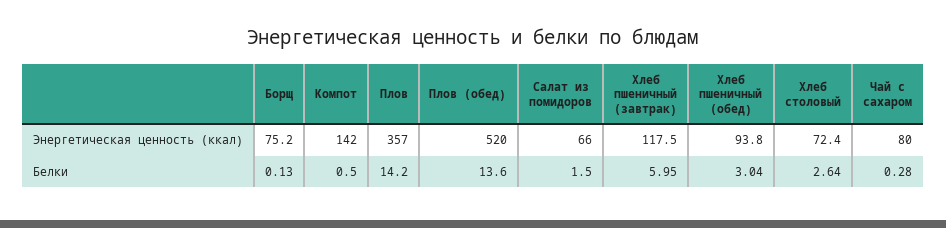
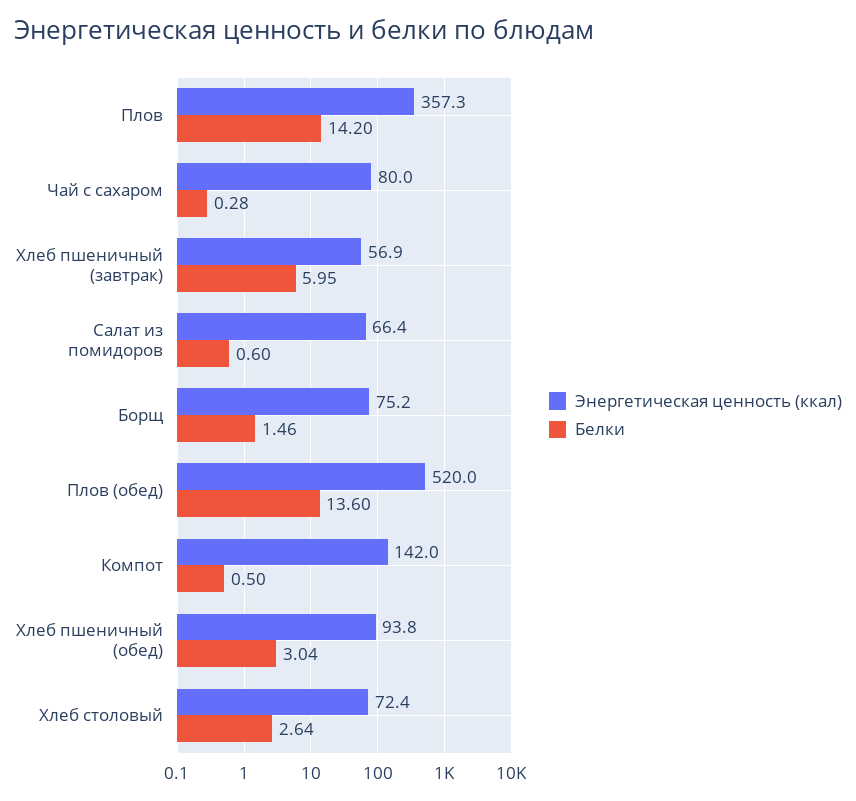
  {
    "Энергетическая ценность (ккал)": {
      "Борщ": 75.2,
      "Компот": 142,
-     "Плов": 357,
+     "Плов": 357.3,
      "Плов (обед)": 520,
-     "Салат из помидоров": 66,
+     "Салат из помидоров": 66.4,
-     "Хлеб пшеничный (завтрак)": 117.5,
+     "Хлеб пшеничный (завтрак)": 56.9,
      "Хлеб пшеничный (обед)": 93.8,
      "Хлеб столовый": 72.4,
      "Чай с сахаром": 80
    },
    "Белки": {
-     "Борщ": 0.13,
+     "Борщ": 1.46,
      "Компот": 0.5,
      "Плов": 14.2,
      "Плов (обед)": 13.6,
-     "Салат из помидоров": 1.5,
+     "Салат из помидоров": 0.6,
      "Хлеб пшеничный (завтрак)": 5.95,
      "Хлеб пшеничный (обед)": 3.04,
      "Хлеб столовый": 2.64,
      "Чай с сахаром": 0.28
    }
  }

